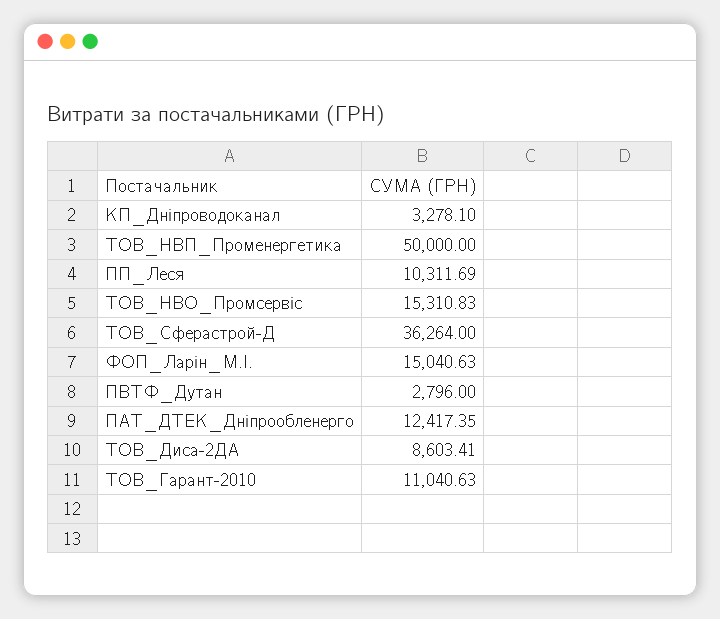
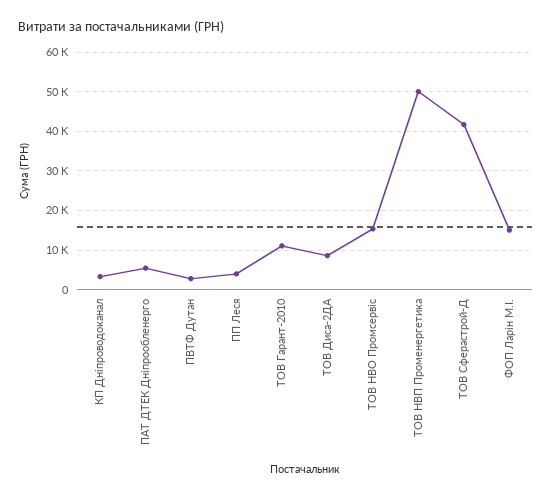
  {
    "КП_Дніпроводоканал": 3278.1,
    "ТОВ_НВП_Променергетика": 50000,
-   "ПП_Леся": 10311.69,
+   "ПП_Леся": 4000,
    "ТОВ_НВО_Промсервіс": 15310.83,
-   "ТОВ_Сферастрой-Д": 36264,
+   "ТОВ_Сферастрой-Д": 42000,
    "ФОП_Ларін_М.І.": 15040.63,
    "ПВТФ_Дутан": 2796,
-   "ПАТ_ДТЕК_Дніпрообленерго": 12417.35,
+   "ПАТ_ДТЕК_Дніпрообленерго": 6000,
    "ТОВ_Диса-2ДА": 8603.41,
    "ТОВ_Гарант-2010": 11040.63
  }

